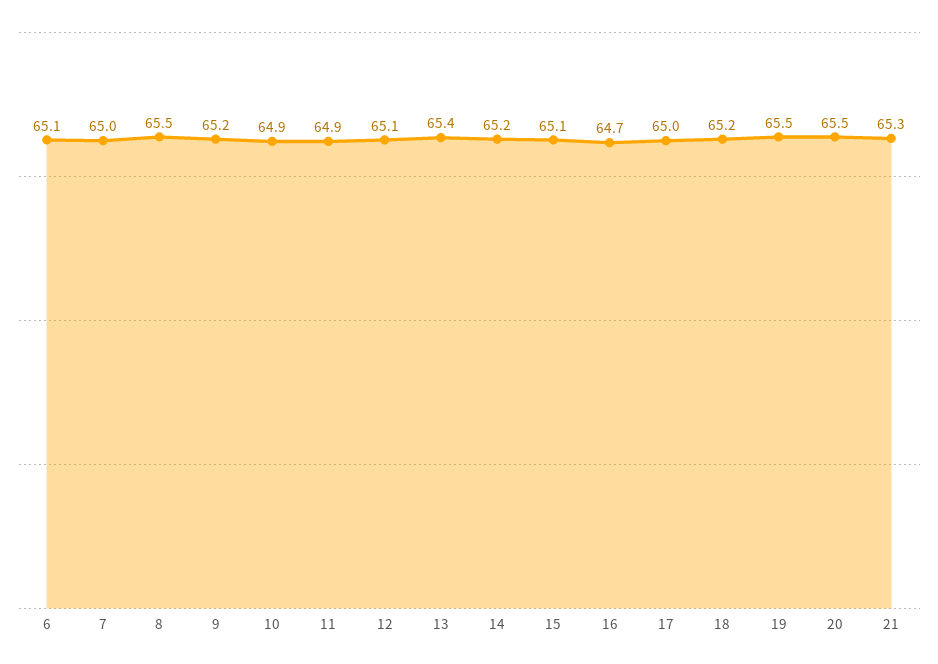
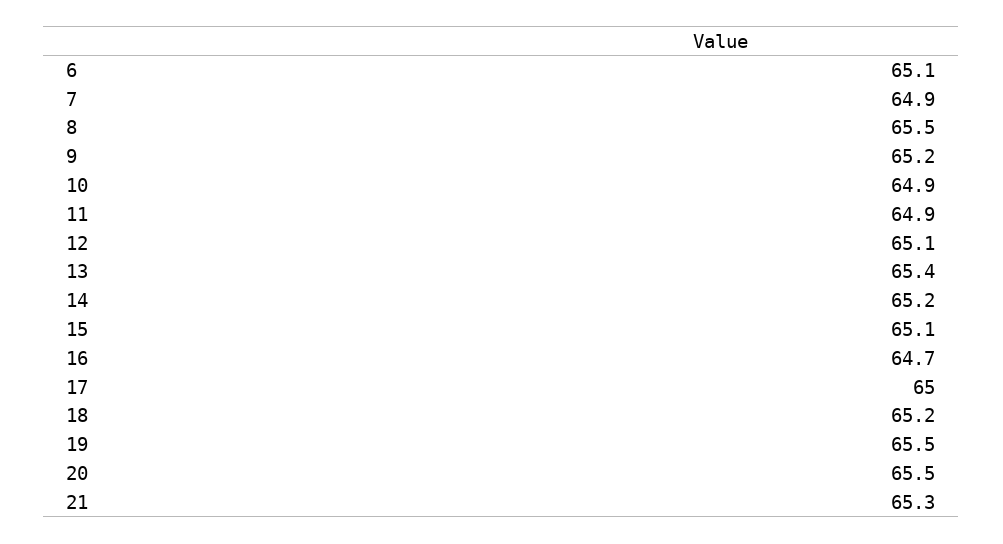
  {
    "6": 65.1,
-   "7": 65,
+   "7": 64.9,
    "8": 65.5,
    "9": 65.2,
    "10": 64.9,
    "11": 64.9,
    "12": 65.1,
    "13": 65.4,
    "14": 65.2,
    "15": 65.1,
    "16": 64.7,
    "17": 65,
    "18": 65.2,
    "19": 65.5,
    "20": 65.5,
    "21": 65.3
  }

